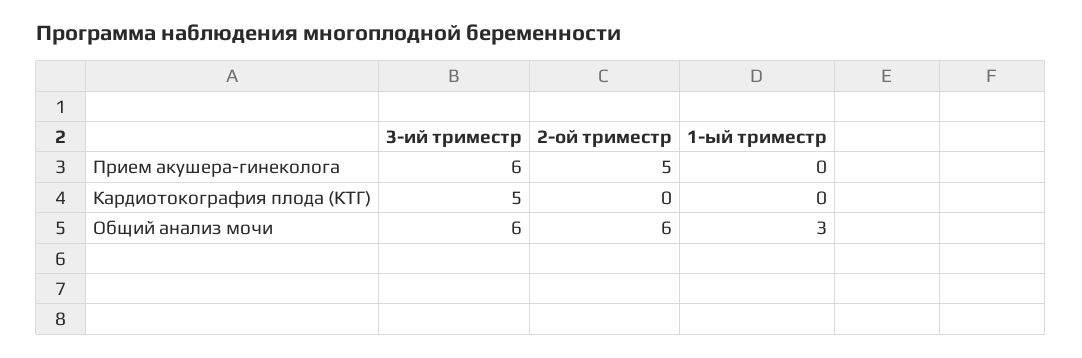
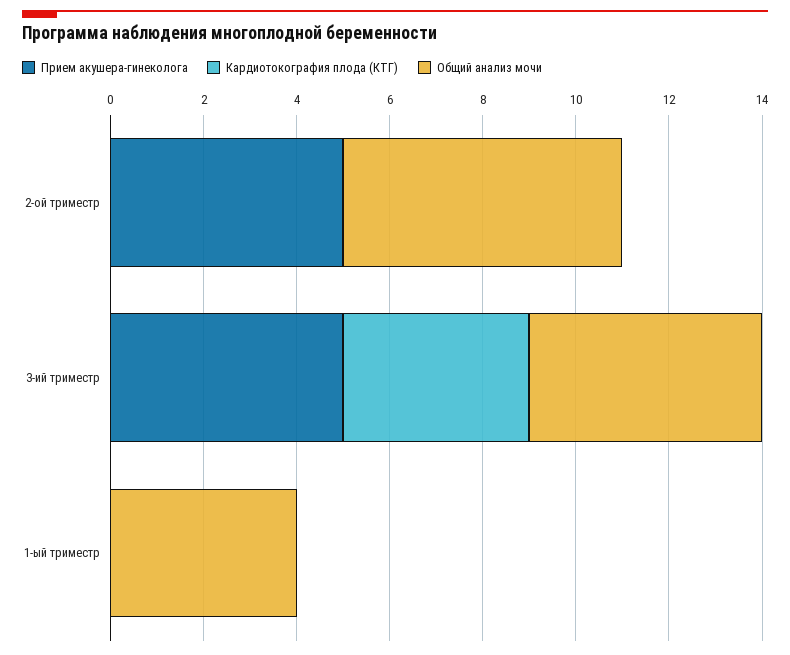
  {
    "Прием акушера-гинеколога": {
-     "3-ий триместр": 6,
+     "3-ий триместр": 5,
      "2-ой триместр": 5,
      "1-ый триместр": 0
    },
    "Кардиотокография плода (КТГ)": {
-     "3-ий триместр": 5,
+     "3-ий триместр": 4,
      "2-ой триместр": 0,
      "1-ый триместр": 0
    },
    "Общий анализ мочи": {
-     "3-ий триместр": 6,
+     "3-ий триместр": 5,
      "2-ой триместр": 6,
-     "1-ый триместр": 3
+     "1-ый триместр": 4
    }
  }

